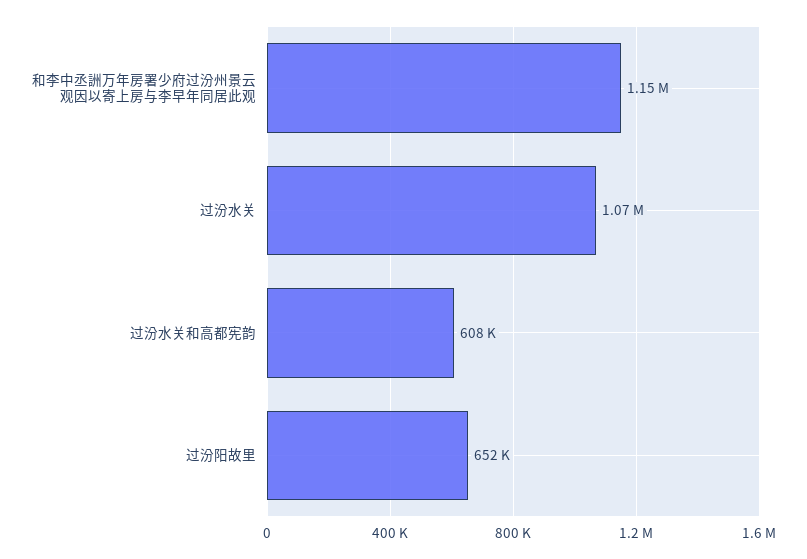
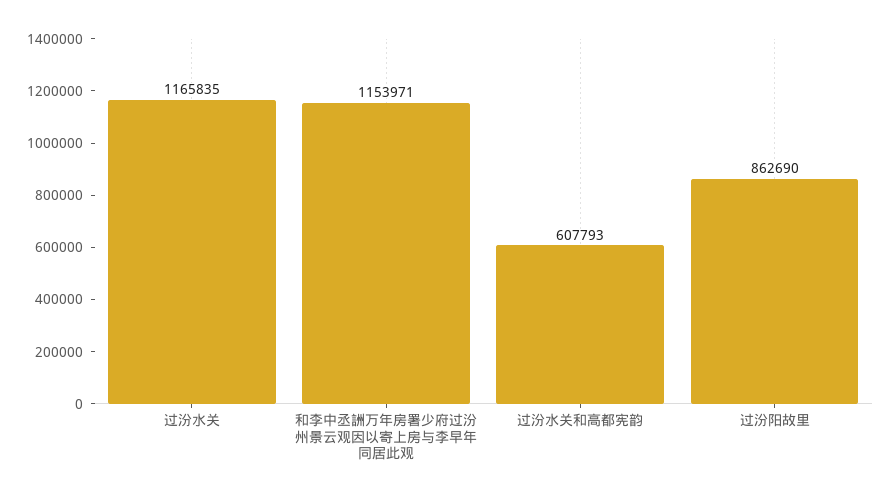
  {
    "和李中丞詶万年房署少府过汾州景云观因以寄上房与李早年同居此观": 1153971,
-   "过汾水关": 1070000,
+   "过汾水关": 1165835,
    "过汾水关和高都宪韵": 607793,
-   "过汾阳故里": 652000
+   "过汾阳故里": 862690
  }

